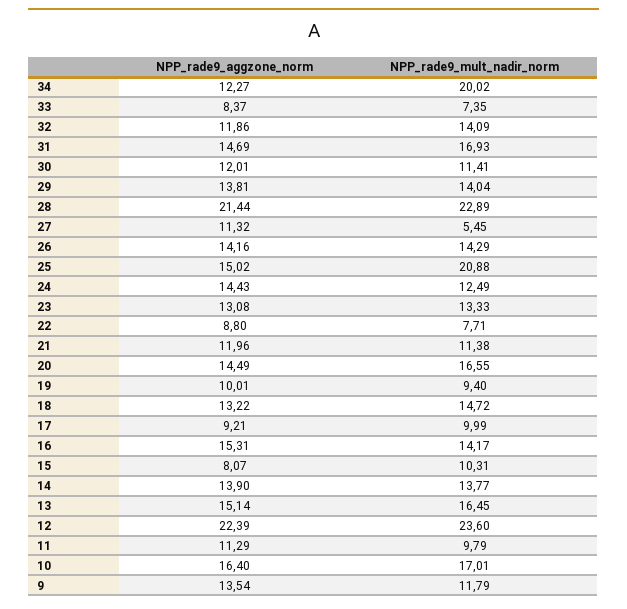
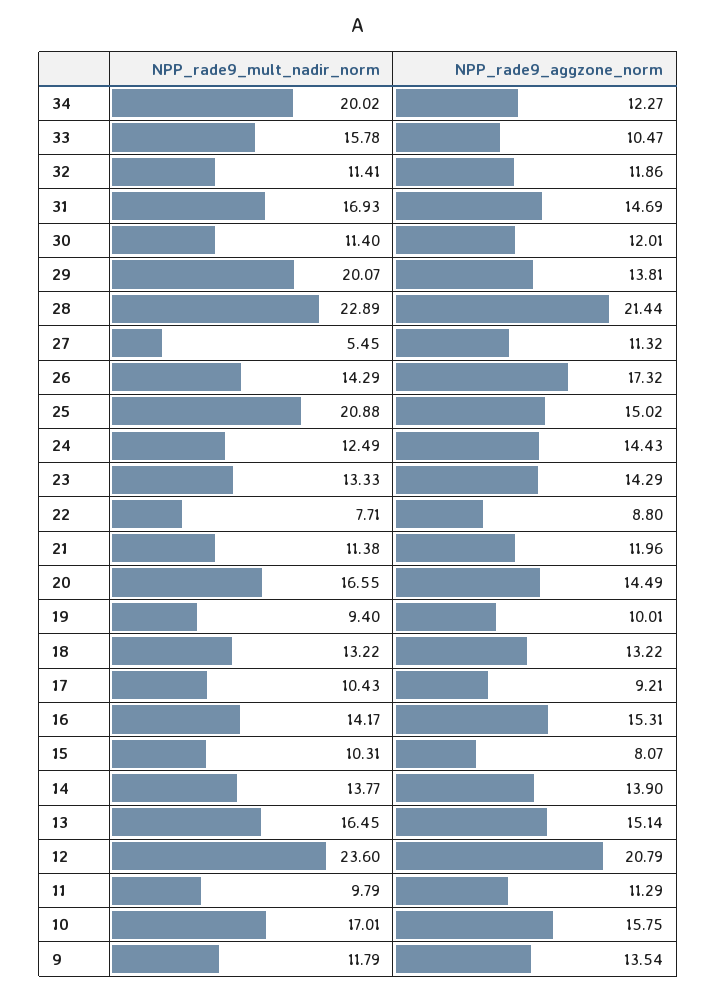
  {
    "NPP_rade9_aggzone_norm": {
      "34": 12.27,
-     "33": 8.37,
+     "33": 10.47,
      "32": 11.86,
      "31": 14.69,
      "30": 12.01,
      "29": 13.81,
      "28": 21.44,
      "27": 11.32,
-     "26": 14.16,
+     "26": 17.32,
      "25": 15.02,
      "24": 14.43,
-     "23": 13.08,
+     "23": 14.29,
      "22": 8.8,
      "21": 11.96,
      "20": 14.49,
      "19": 10.01,
      "18": 13.22,
      "17": 9.21,
      "16": 15.31,
      "15": 8.07,
      "14": 13.9,
      "13": 15.14,
-     "12": 22.39,
+     "12": 20.79,
      "11": 11.29,
-     "10": 16.4,
+     "10": 15.75,
      "9": 13.54
    },
    "NPP_rade9_mult_nadir_norm": {
      "34": 20.02,
-     "33": 7.35,
+     "33": 15.78,
-     "32": 14.09,
+     "32": 11.41,
      "31": 16.93,
-     "30": 11.41,
+     "30": 11.4,
-     "29": 14.04,
+     "29": 20.07,
      "28": 22.89,
      "27": 5.45,
      "26": 14.29,
      "25": 20.88,
      "24": 12.49,
      "23": 13.33,
      "22": 7.71,
      "21": 11.38,
      "20": 16.55,
      "19": 9.4,
-     "18": 14.72,
+     "18": 13.22,
-     "17": 9.99,
+     "17": 10.43,
      "16": 14.17,
      "15": 10.31,
      "14": 13.77,
      "13": 16.45,
      "12": 23.6,
      "11": 9.79,
      "10": 17.01,
      "9": 11.79
    }
  }

